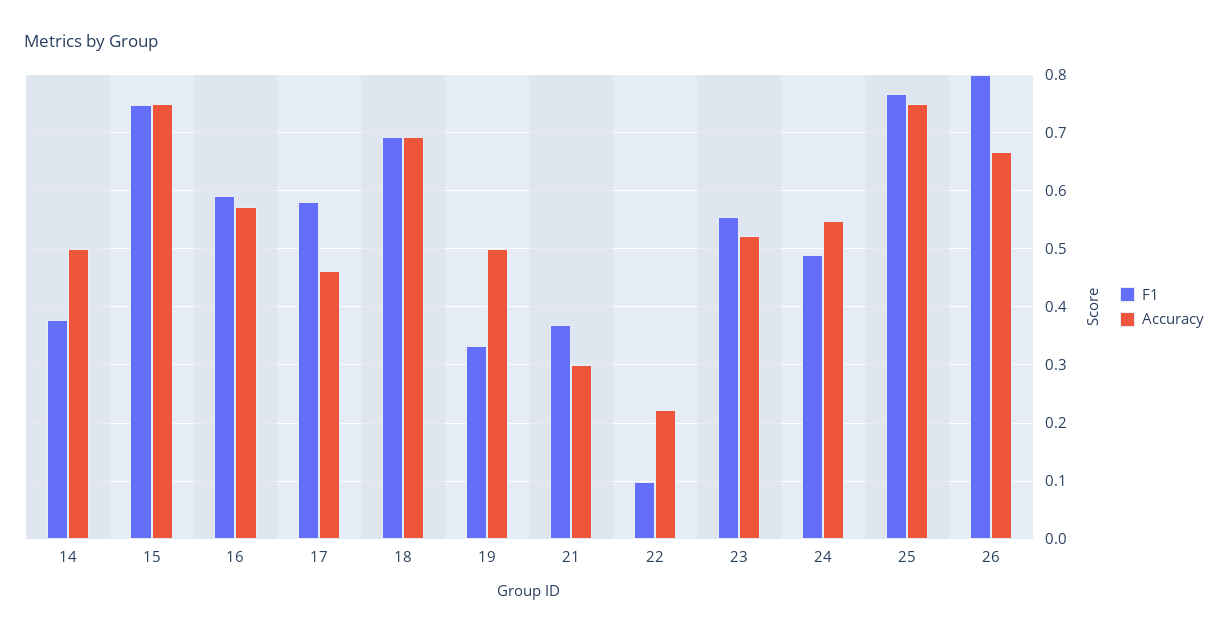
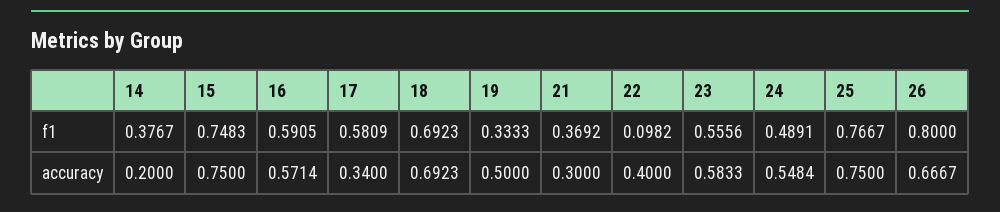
  {
    "F1": {
      "14": 0.3767,
      "15": 0.7483,
      "16": 0.5905,
      "17": 0.5809,
      "18": 0.6923,
      "19": 0.3333,
      "21": 0.3692,
      "22": 0.0982,
      "23": 0.5556,
      "24": 0.4891,
      "25": 0.7667,
      "26": 0.8
    },
    "Accuracy": {
-     "14": 0.5,
+     "14": 0.2,
      "15": 0.75,
      "16": 0.5714,
-     "17": 0.46,
+     "17": 0.34,
      "18": 0.6923,
      "19": 0.5,
      "21": 0.3,
-     "22": 0.22,
+     "22": 0.4,
-     "23": 0.52,
+     "23": 0.5833,
      "24": 0.5484,
      "25": 0.75,
      "26": 0.6667
    }
  }

